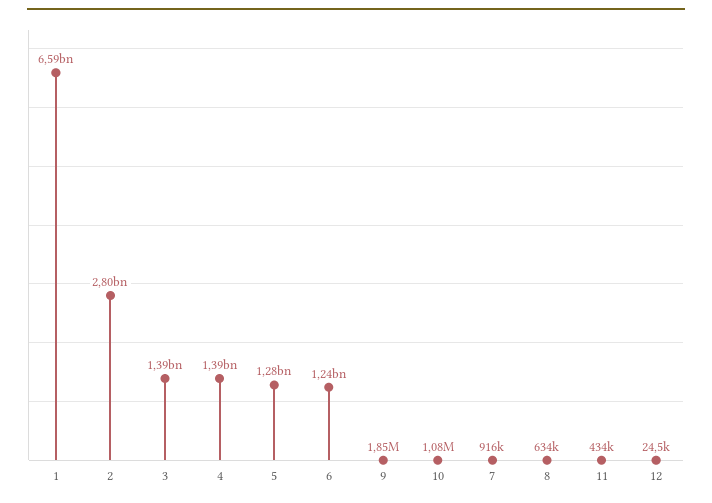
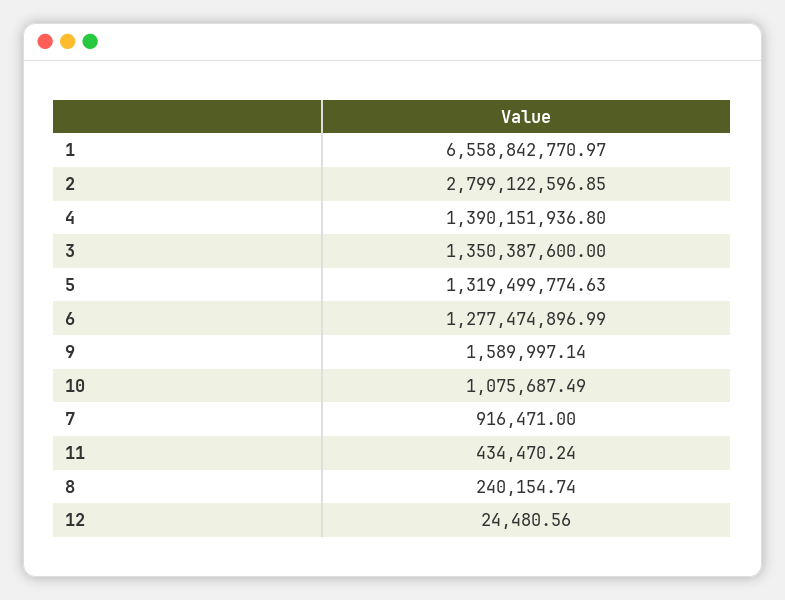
  {
-   "1": 6590000000,
+   "1": 6558842770.97,
    "2": 2799122596.85,
-   "3": 1390000000,
+   "3": 1350387600,
    "4": 1390151936.8,
-   "5": 1280000000,
+   "5": 1319499774.63,
-   "6": 1240000000,
+   "6": 1277474896.99,
-   "9": 1850000,
+   "9": 1589997.14,
    "10": 1075687.49,
    "7": 916471,
-   "8": 634000,
+   "8": 240154.74,
    "11": 434470.24,
    "12": 24480.56
  }

